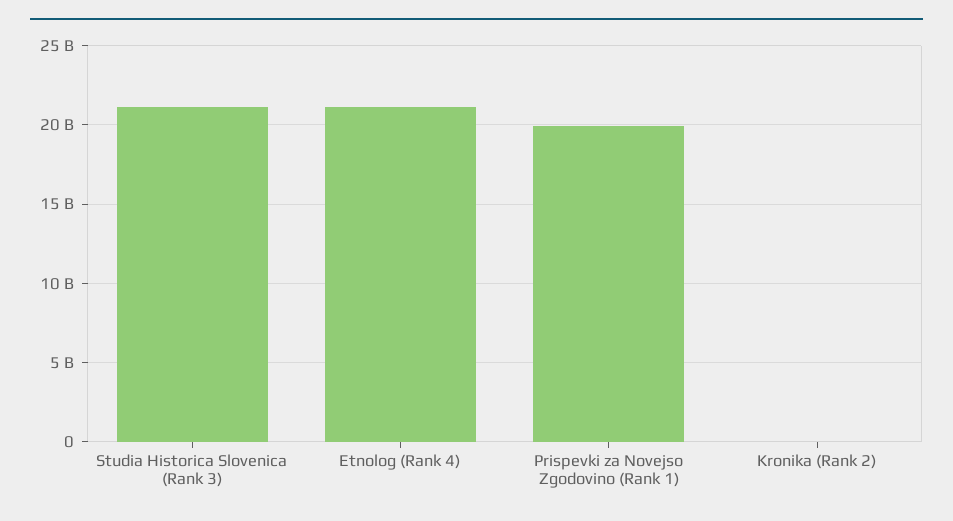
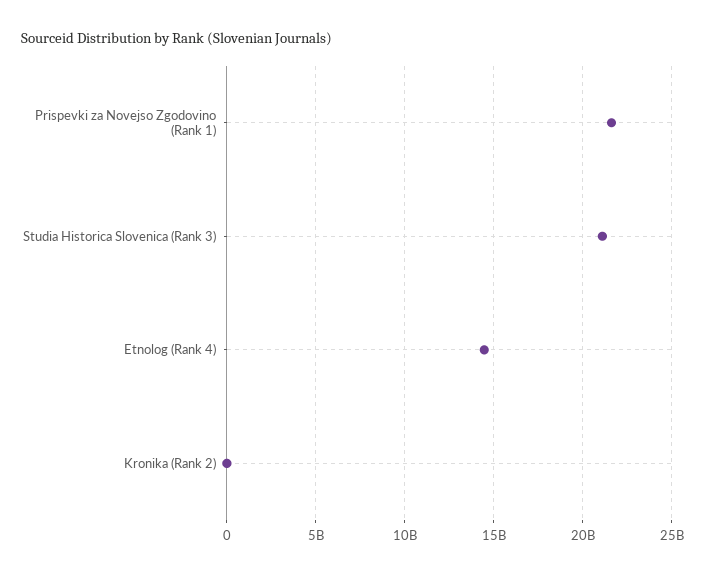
  {
    "Studia Historica Slovenica (Rank 3)": 21000000000,
-   "Etnolog (Rank 4)": 21000000000,
+   "Etnolog (Rank 4)": 14500000000,
-   "Prispevki za Novejso Zgodovino (Rank 1)": 20000000000,
+   "Prispevki za Novejso Zgodovino (Rank 1)": 21500000000,
    "Kronika (Rank 2)": 0
  }

